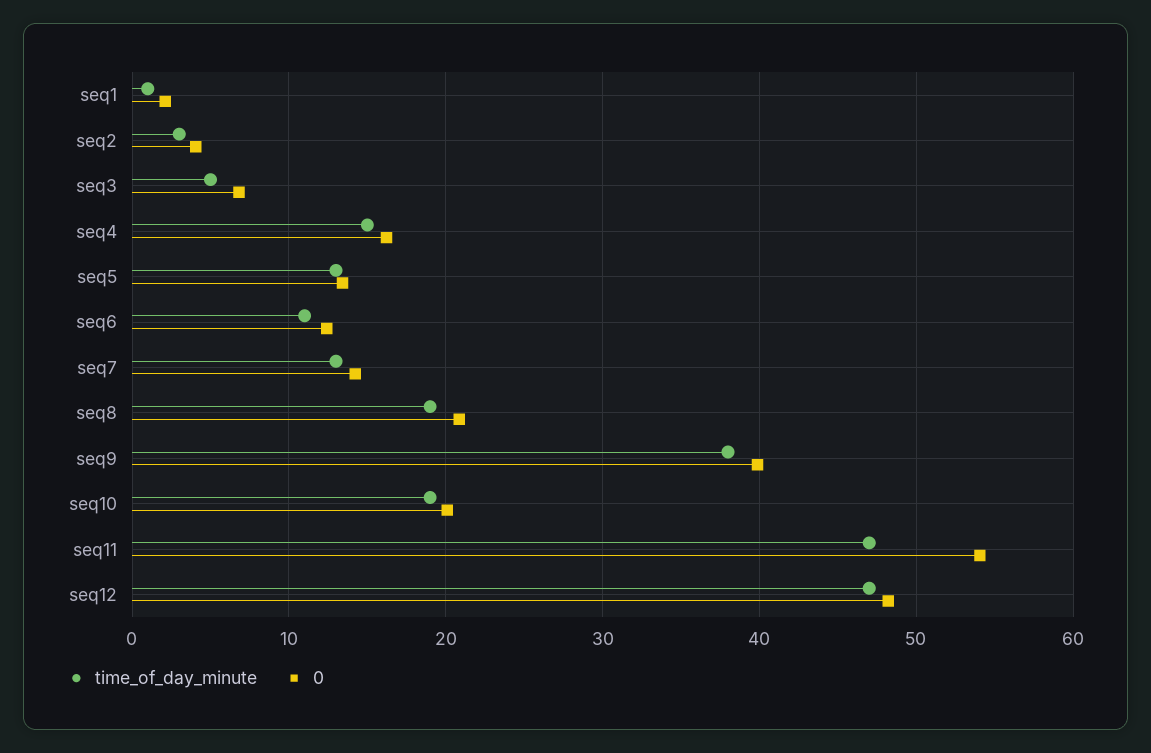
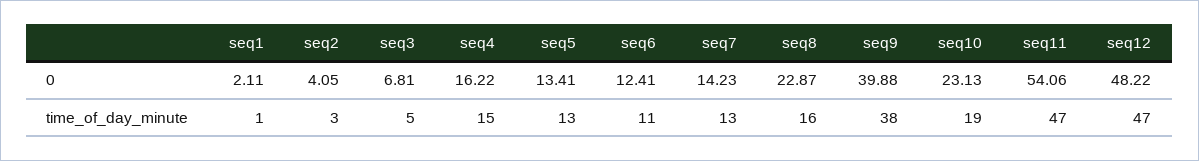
  {
    "time_of_day_minute": {
      "seq1": 1,
      "seq2": 3,
      "seq3": 5,
      "seq4": 15,
      "seq5": 13,
      "seq6": 11,
      "seq7": 13,
-     "seq8": 19,
+     "seq8": 16,
      "seq9": 38,
      "seq10": 19,
      "seq11": 47,
      "seq12": 47
    },
    "0": {
      "seq1": 2.11,
      "seq2": 4.05,
      "seq3": 6.81,
      "seq4": 16.22,
      "seq5": 13.41,
      "seq6": 12.41,
      "seq7": 14.23,
-     "seq8": 21,
+     "seq8": 22.87,
      "seq9": 39.88,
-     "seq10": 20,
+     "seq10": 23.13,
      "seq11": 54.06,
      "seq12": 48.22
    }
  }

